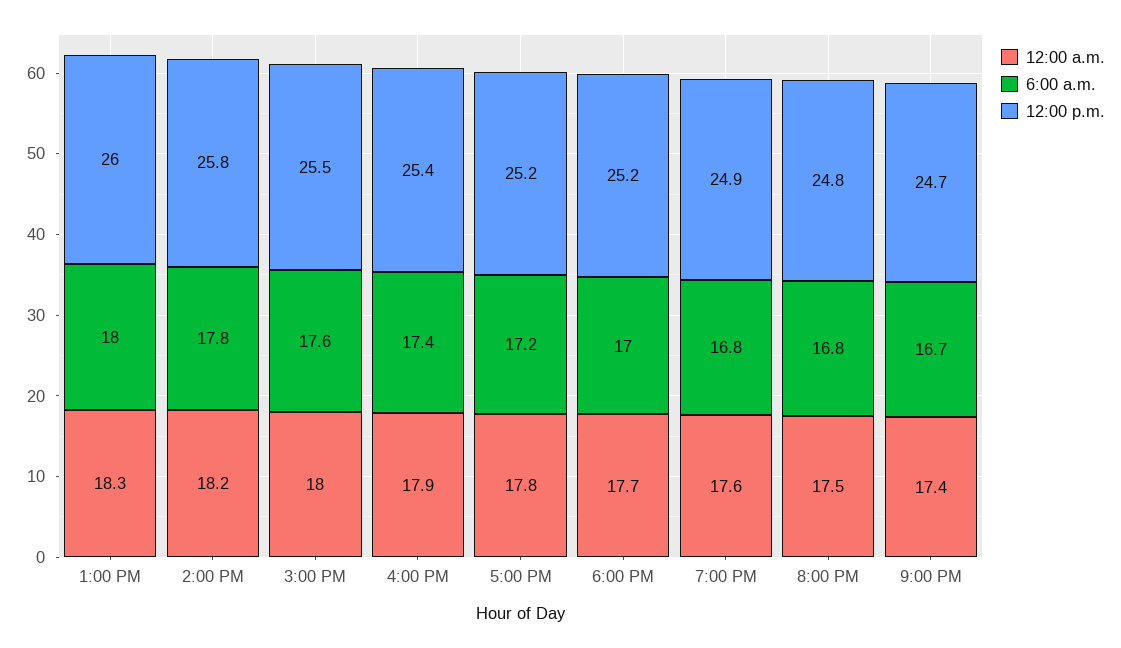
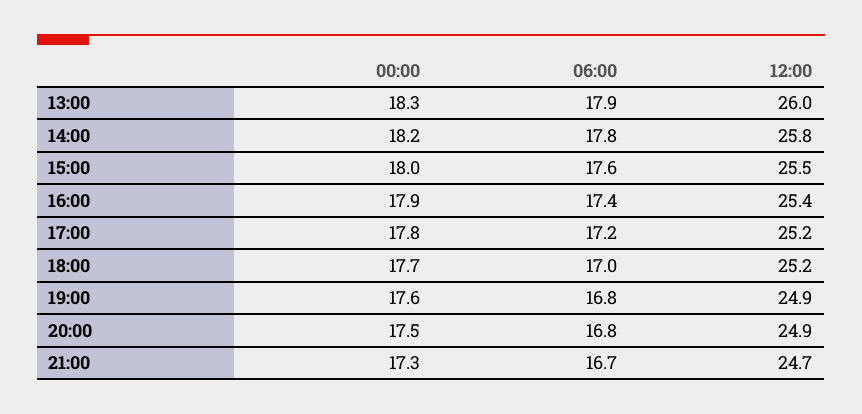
  {
    "12:00 a.m.": {
      "1:00 PM": 18.3,
      "2:00 PM": 18.2,
      "3:00 PM": 18,
      "4:00 PM": 17.9,
      "5:00 PM": 17.8,
      "6:00 PM": 17.7,
      "7:00 PM": 17.6,
      "8:00 PM": 17.5,
-     "9:00 PM": 17.4
+     "9:00 PM": 17.3
    },
    "6:00 a.m.": {
-     "1:00 PM": 18,
+     "1:00 PM": 17.9,
      "2:00 PM": 17.8,
      "3:00 PM": 17.6,
      "4:00 PM": 17.4,
      "5:00 PM": 17.2,
      "6:00 PM": 17,
      "7:00 PM": 16.8,
      "8:00 PM": 16.8,
      "9:00 PM": 16.7
    },
    "12:00 p.m.": {
      "1:00 PM": 26,
      "2:00 PM": 25.8,
      "3:00 PM": 25.5,
      "4:00 PM": 25.4,
      "5:00 PM": 25.2,
      "6:00 PM": 25.2,
      "7:00 PM": 24.9,
-     "8:00 PM": 24.8,
+     "8:00 PM": 24.9,
      "9:00 PM": 24.7
    }
  }

